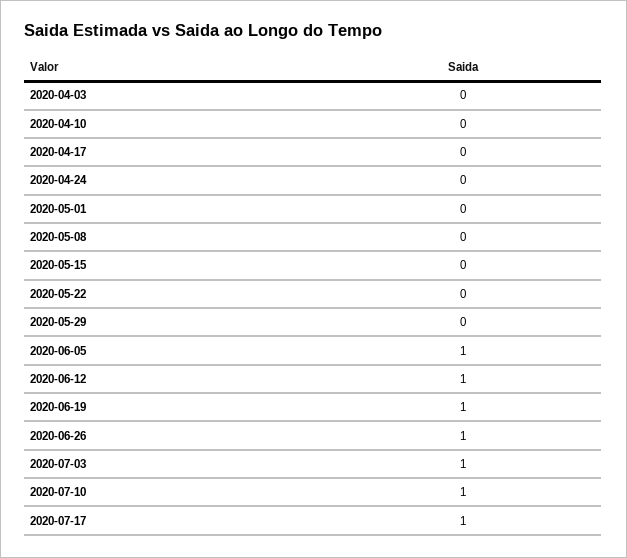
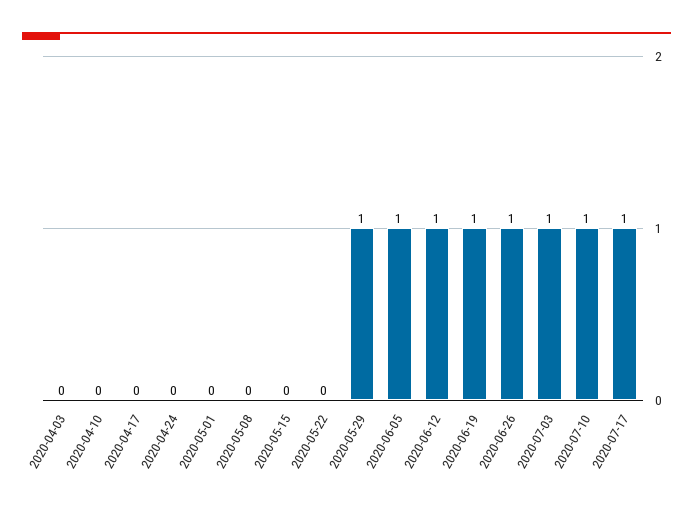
  {
    "2020-04-03": 0,
    "2020-04-10": 0,
    "2020-04-17": 0,
    "2020-04-24": 0,
    "2020-05-01": 0,
    "2020-05-08": 0,
    "2020-05-15": 0,
    "2020-05-22": 0,
-   "2020-05-29": 0,
+   "2020-05-29": 1,
    "2020-06-05": 1,
    "2020-06-12": 1,
    "2020-06-19": 1,
    "2020-06-26": 1,
    "2020-07-03": 1,
    "2020-07-10": 1,
    "2020-07-17": 1
  }

